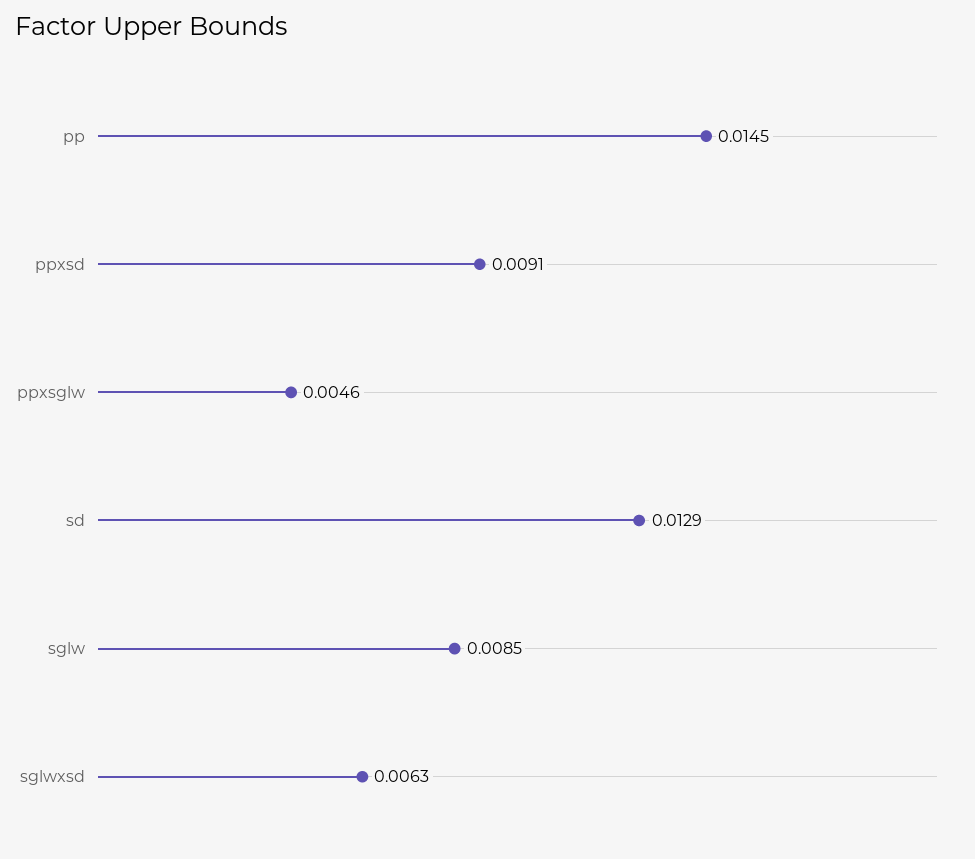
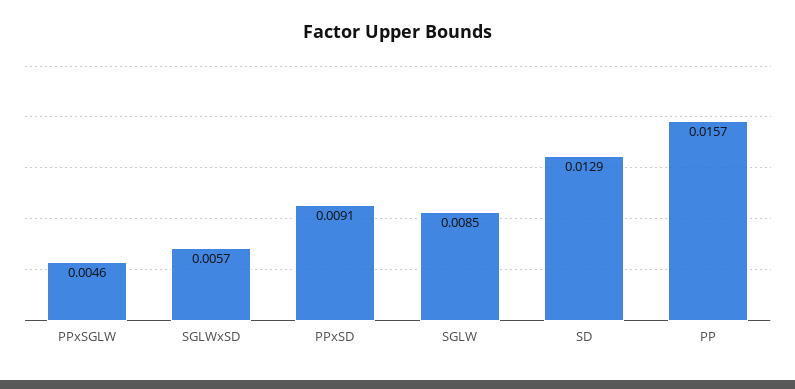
  {
-   "pp": 0.0145,
+   "pp": 0.0157,
    "ppxsd": 0.0091,
    "ppxsglw": 0.0046,
    "sd": 0.0129,
    "sglw": 0.0085,
-   "sglwxsd": 0.0063
+   "sglwxsd": 0.0057
  }

